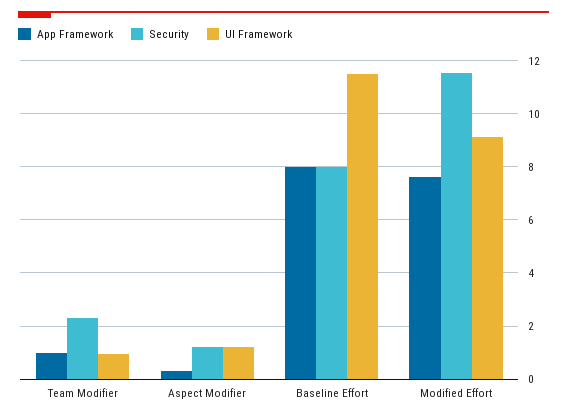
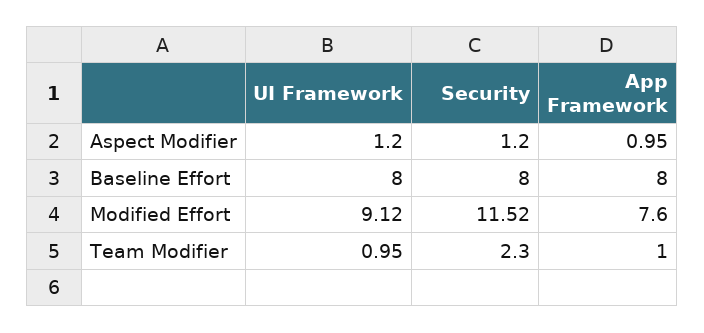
  {
    "App Framework": {
      "Team Modifier": 1,
-     "Aspect Modifier": 0.25,
+     "Aspect Modifier": 0.95,
      "Baseline Effort": 8,
      "Modified Effort": 7.6
    },
    "Security": {
      "Team Modifier": 2.3,
      "Aspect Modifier": 1.2,
      "Baseline Effort": 8,
      "Modified Effort": 11.52
    },
    "UI Framework": {
      "Team Modifier": 0.95,
      "Aspect Modifier": 1.2,
-     "Baseline Effort": 11.5,
+     "Baseline Effort": 8,
      "Modified Effort": 9.12
    }
  }

